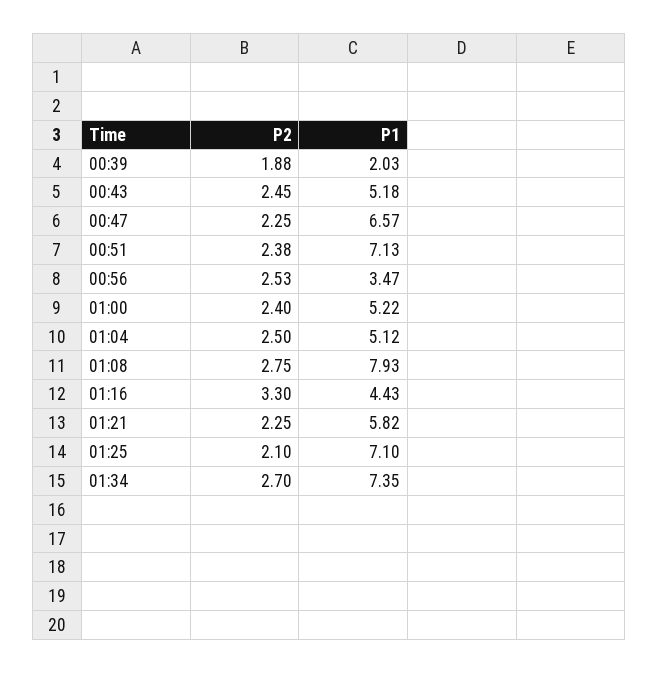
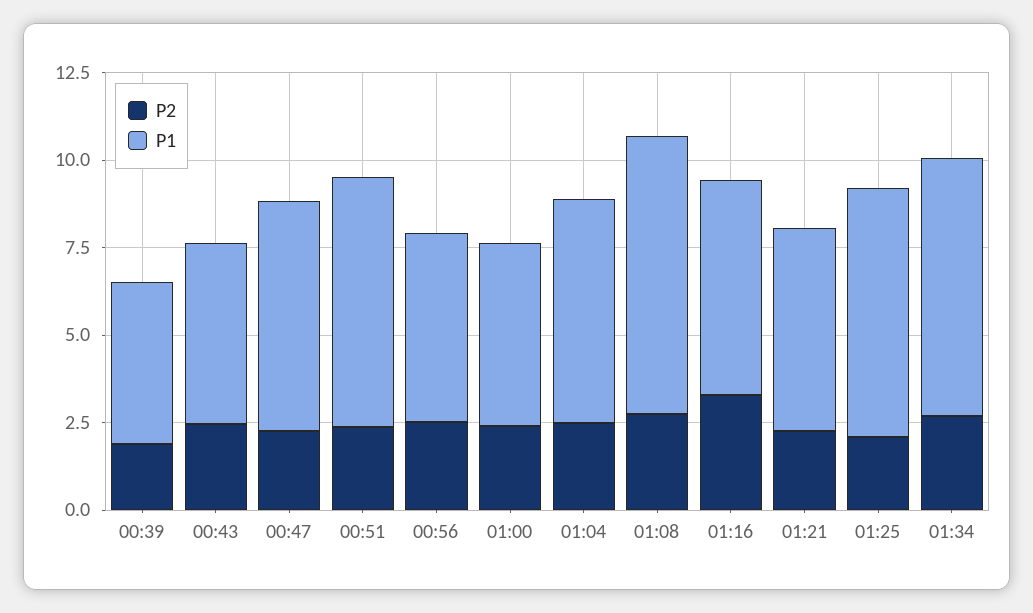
  {
    "P2": {
      "00:39": 1.88,
      "00:43": 2.45,
      "00:47": 2.25,
      "00:51": 2.38,
      "00:56": 2.53,
      "01:00": 2.4,
      "01:04": 2.5,
      "01:08": 2.75,
      "01:16": 3.3,
      "01:21": 2.25,
      "01:25": 2.1,
      "01:34": 2.7
    },
    "P1": {
-     "00:39": 2.03,
+     "00:39": 4.5,
      "00:43": 5.18,
      "00:47": 6.57,
      "00:51": 7.13,
-     "00:56": 3.47,
+     "00:56": 5.5,
      "01:00": 5.22,
-     "01:04": 5.12,
+     "01:04": 6.5,
      "01:08": 7.93,
-     "01:16": 4.43,
+     "01:16": 6,
      "01:21": 5.82,
      "01:25": 7.1,
      "01:34": 7.35
    }
  }

